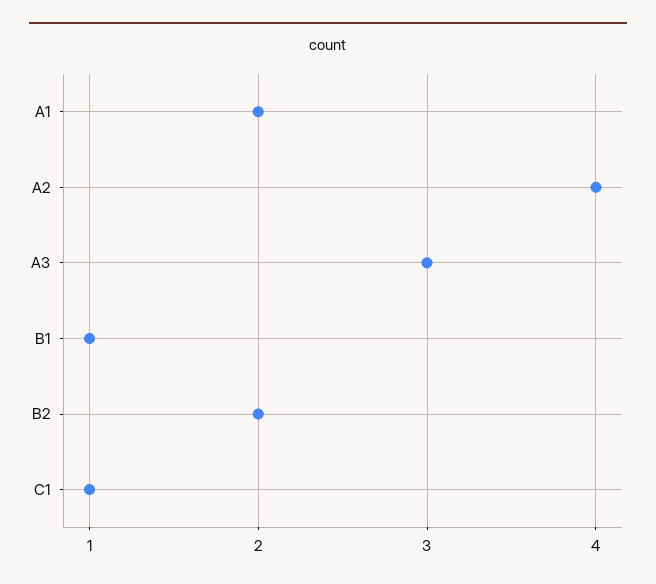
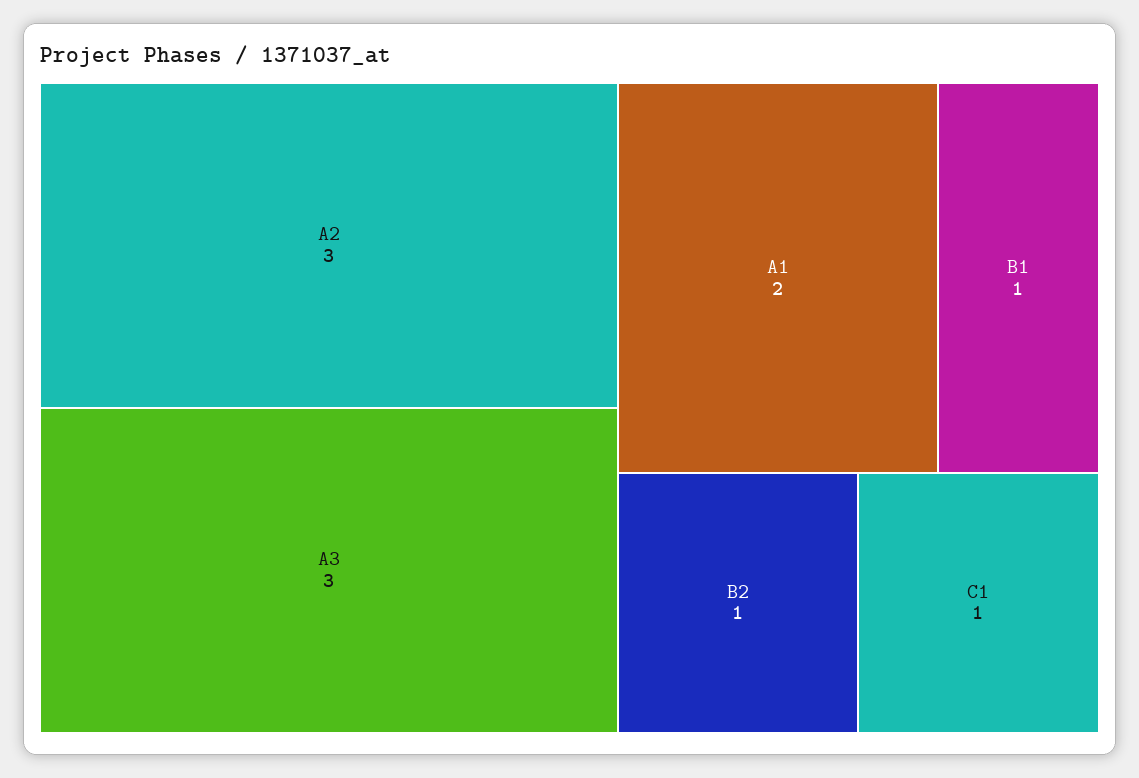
  {
    "A1": 2,
-   "A2": 4,
+   "A2": 3,
    "A3": 3,
    "B1": 1,
-   "B2": 2,
+   "B2": 1,
    "C1": 1
  }

